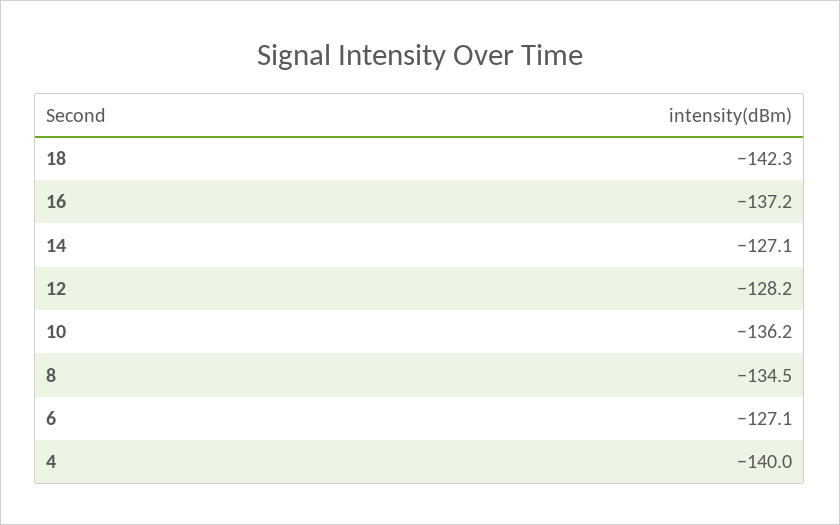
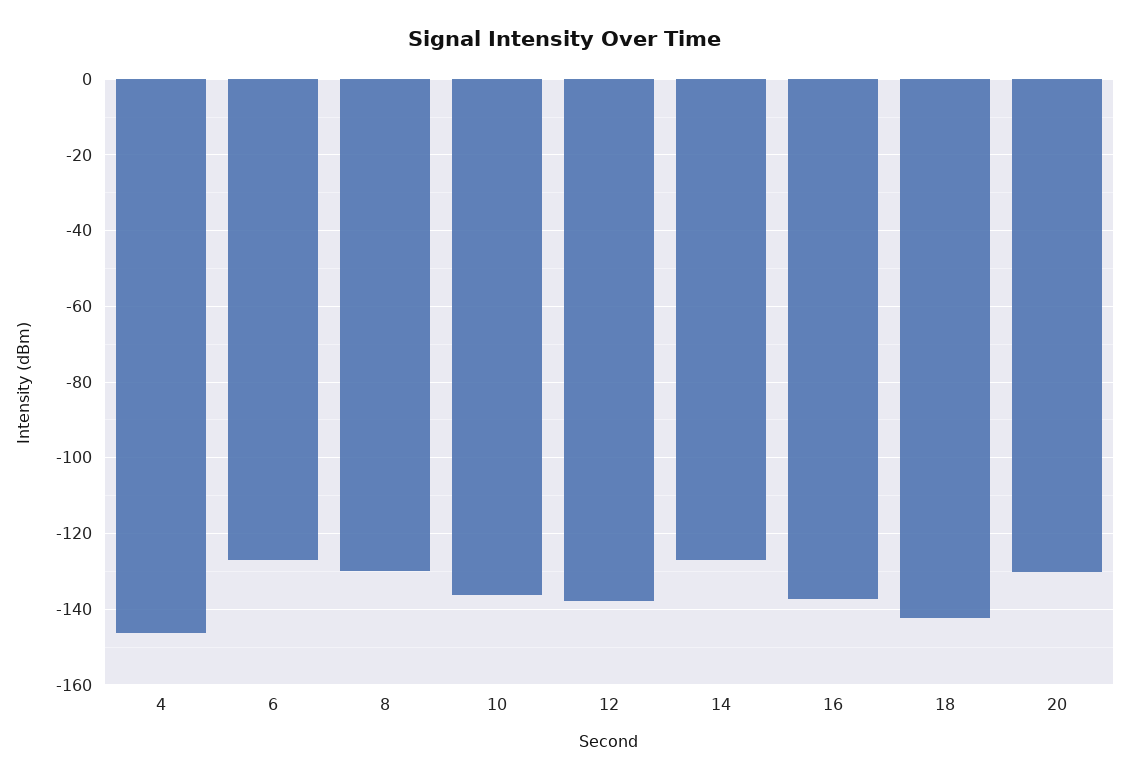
  {
    "18": -142.3,
    "16": -137.2,
    "14": -127.1,
-   "12": -128.2,
+   "12": -138,
    "10": -136.2,
-   "8": -134.5,
+   "8": -130,
    "6": -127.1,
-   "4": -140
+   "4": -146,
+   "20": -130
  }

